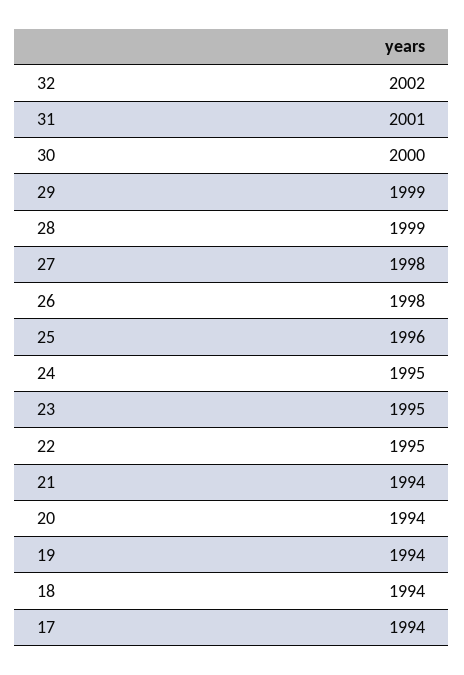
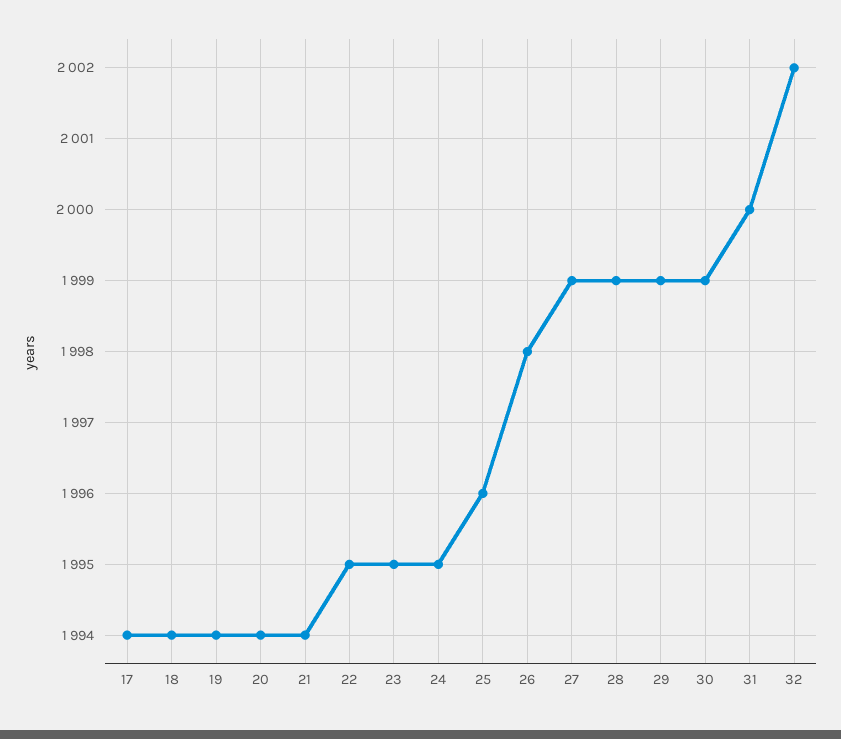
  {
    "32": 2002,
-   "31": 2001,
+   "31": 2000,
-   "30": 2000,
+   "30": 1999,
    "29": 1999,
    "28": 1999,
-   "27": 1998,
+   "27": 1999,
    "26": 1998,
    "25": 1996,
    "24": 1995,
    "23": 1995,
    "22": 1995,
    "21": 1994,
    "20": 1994,
    "19": 1994,
    "18": 1994,
    "17": 1994
  }

